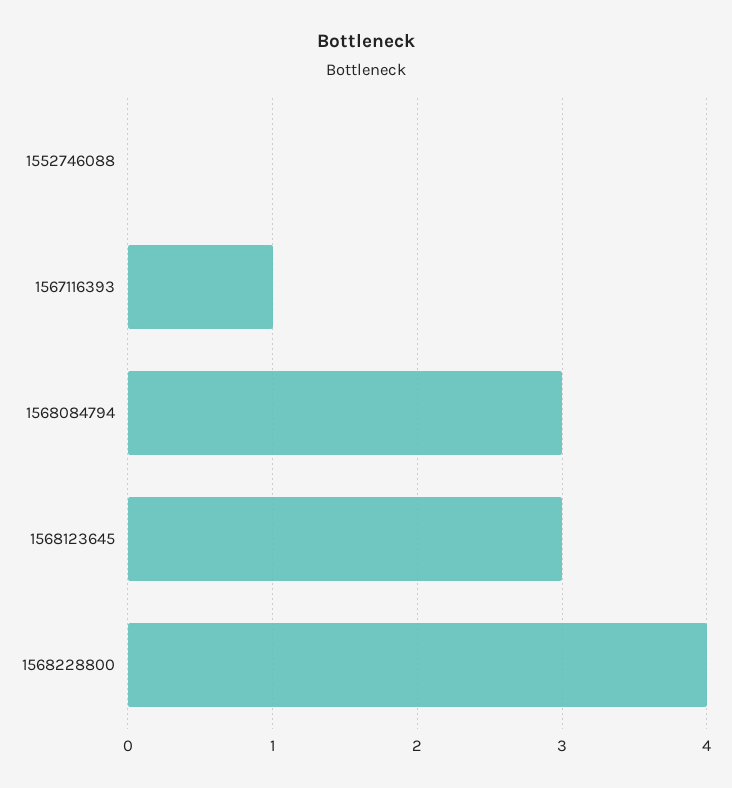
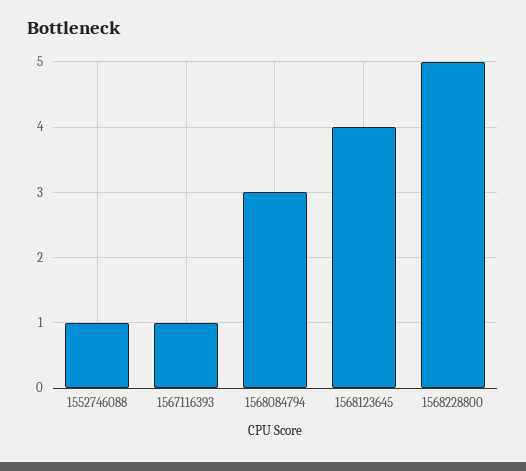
  {
-   "1552746088": 0,
+   "1552746088": 1,
    "1567116393": 1,
    "1568084794": 3,
-   "1568123645": 3,
+   "1568123645": 4,
-   "1568228800": 4
+   "1568228800": 5
  }

